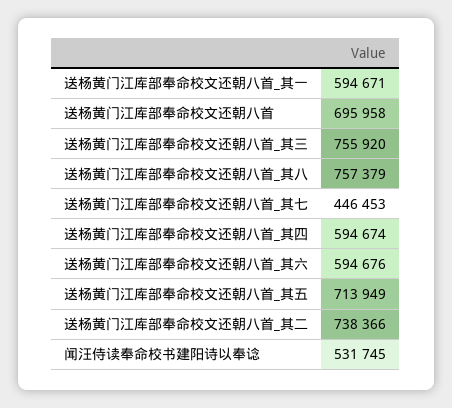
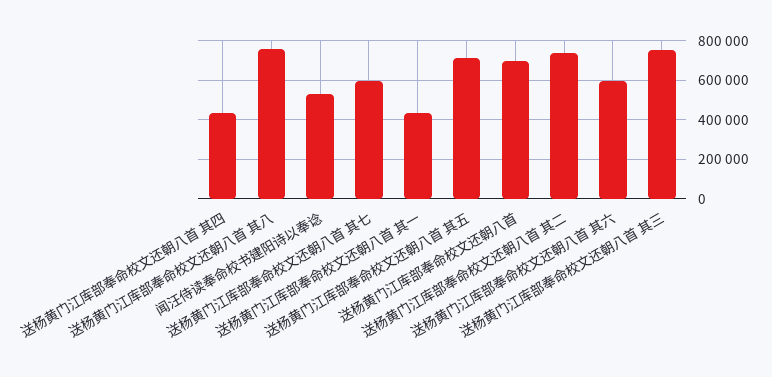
  {
-   "送杨黄门江库部奉命校文还朝八首_其一": 594671,
+   "送杨黄门江库部奉命校文还朝八首_其一": 450000,
    "送杨黄门江库部奉命校文还朝八首": 695958,
    "送杨黄门江库部奉命校文还朝八首_其三": 755920,
    "送杨黄门江库部奉命校文还朝八首_其八": 757379,
-   "送杨黄门江库部奉命校文还朝八首_其七": 446453,
+   "送杨黄门江库部奉命校文还朝八首_其七": 600000,
-   "送杨黄门江库部奉命校文还朝八首_其四": 594674,
+   "送杨黄门江库部奉命校文还朝八首_其四": 450000,
    "送杨黄门江库部奉命校文还朝八首_其六": 594676,
    "送杨黄门江库部奉命校文还朝八首_其五": 713949,
    "送杨黄门江库部奉命校文还朝八首_其二": 738366,
    "闻汪侍读奉命校书建阳诗以奉谂": 531745
  }

